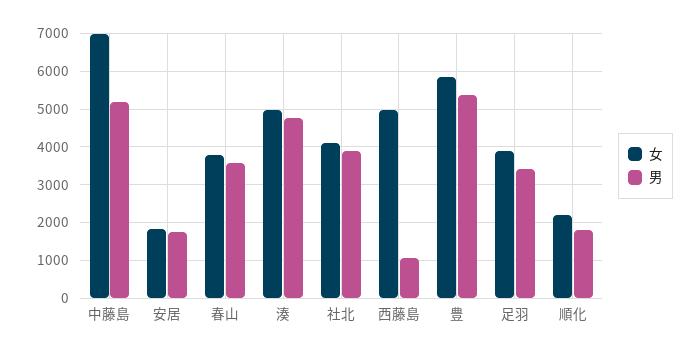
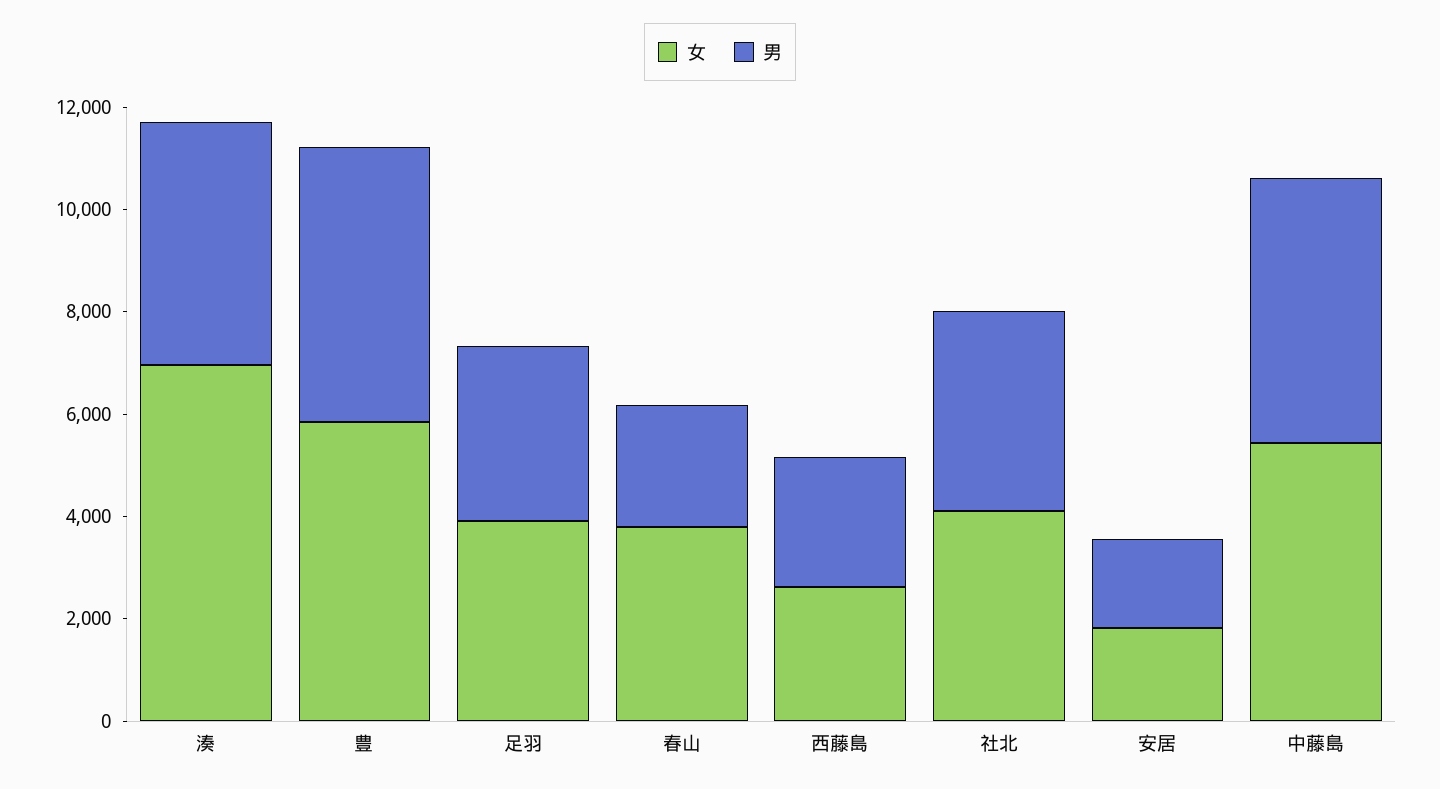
  {
    "女": {
-     "中藤島": 7000,
+     "中藤島": 5500,
      "安居": 1800,
      "春山": 3800,
-     "湊": 5000,
+     "湊": 7000,
      "社北": 4200,
-     "西藤島": 5000,
+     "西藤島": 2500,
      "豊": 5800,
-     "足羽": 4000,
+     "足羽": 4000
-     "順化": 2200
    },
    "男": {
      "中藤島": 5200,
      "安居": 1800,
-     "春山": 3600,
+     "春山": 2500,
      "湊": 4800,
      "社北": 3800,
-     "西藤島": 1000,
+     "西藤島": 2500,
      "豊": 5400,
-     "足羽": 3400,
+     "足羽": 3400
-     "順化": 1800
    }
  }

